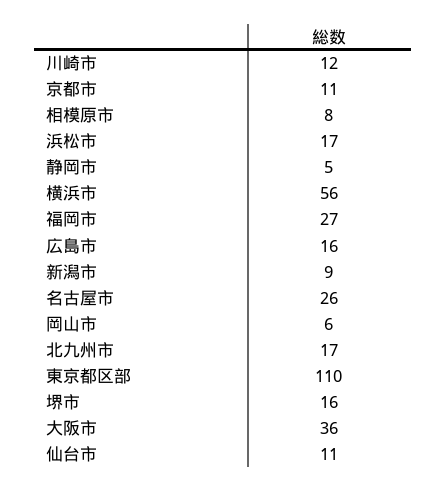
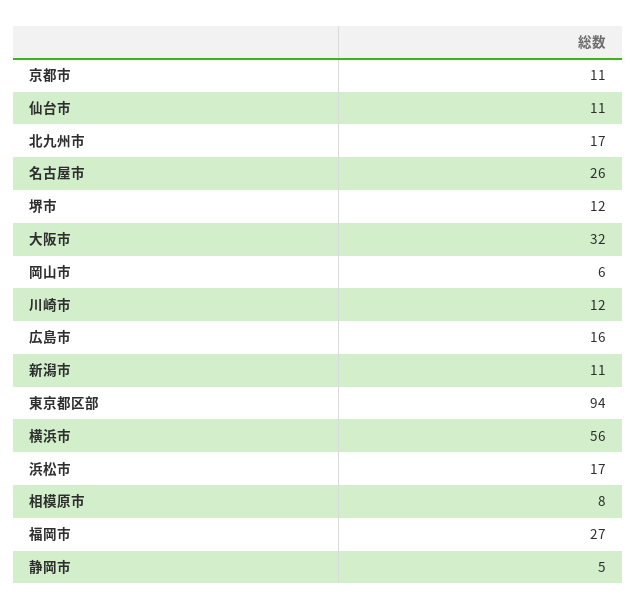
  {
    "川崎市": 12,
    "京都市": 11,
    "相模原市": 8,
    "浜松市": 17,
    "静岡市": 5,
    "横浜市": 56,
    "福岡市": 27,
    "広島市": 16,
-   "新潟市": 9,
+   "新潟市": 11,
    "名古屋市": 26,
    "岡山市": 6,
    "北九州市": 17,
-   "東京都区部": 110,
+   "東京都区部": 94,
-   "堺市": 16,
+   "堺市": 12,
-   "大阪市": 36,
+   "大阪市": 32,
    "仙台市": 11
  }

